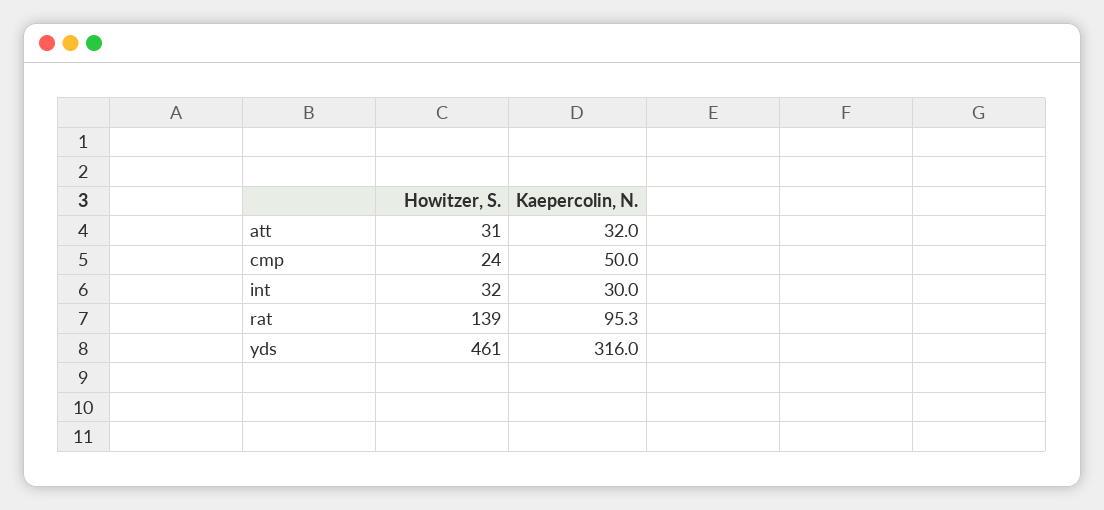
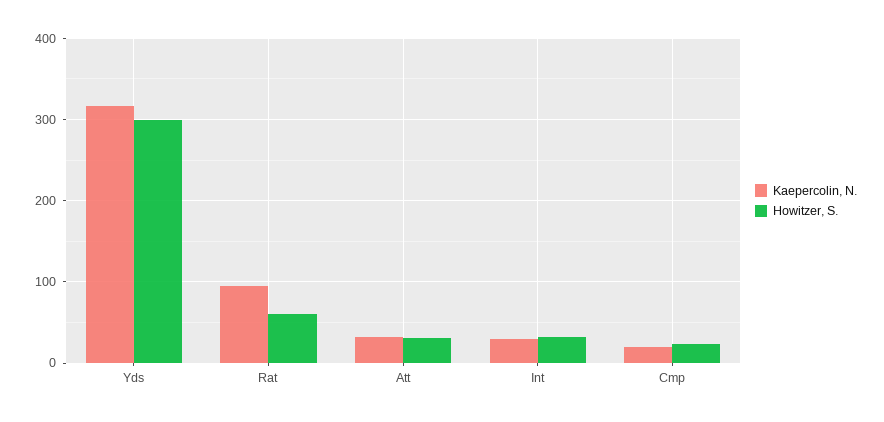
  {
    "Howitzer, S.": {
      "att": 31,
      "cmp": 24,
      "int": 32,
-     "rat": 139,
+     "rat": 60,
-     "yds": 461
+     "yds": 300
    },
    "Kaepercolin, N.": {
      "att": 32,
-     "cmp": 50,
+     "cmp": 20,
      "int": 30,
      "rat": 95.3,
      "yds": 316
    }
  }

